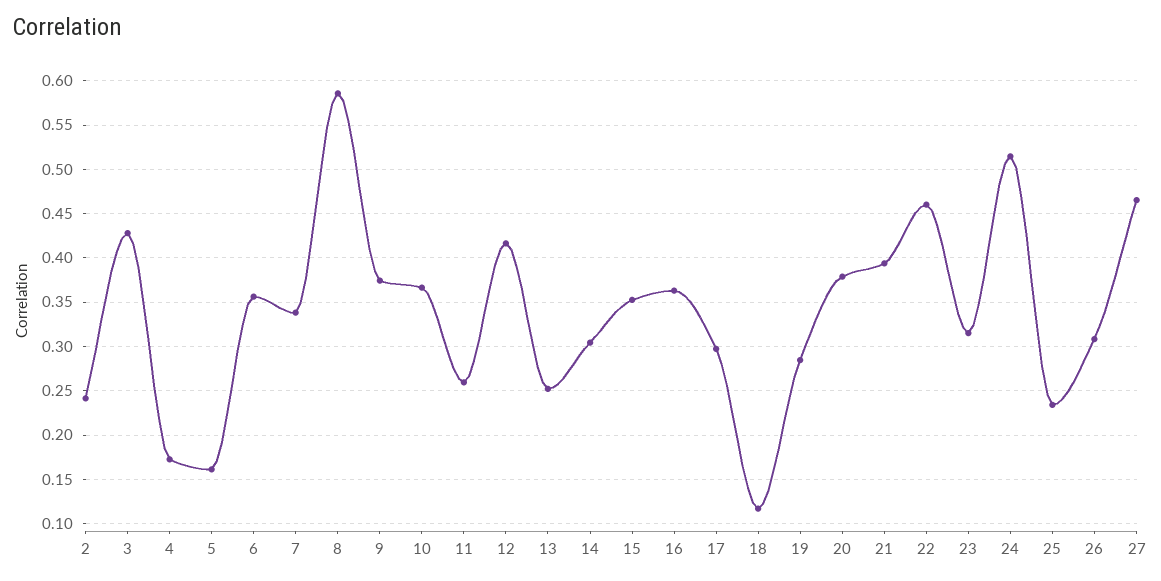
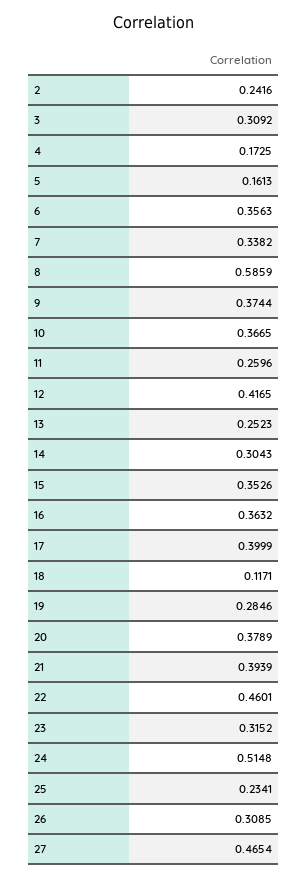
  {
    "2": 0.2416,
-   "3": 0.43,
+   "3": 0.3092,
    "4": 0.1725,
    "5": 0.1613,
    "6": 0.3563,
    "7": 0.3382,
    "8": 0.5859,
    "9": 0.3744,
    "10": 0.3665,
    "11": 0.2596,
    "12": 0.4165,
    "13": 0.2523,
    "14": 0.3043,
    "15": 0.3526,
    "16": 0.3632,
-   "17": 0.3,
+   "17": 0.3999,
    "18": 0.1171,
    "19": 0.2846,
    "20": 0.3789,
    "21": 0.3939,
    "22": 0.4601,
    "23": 0.3152,
    "24": 0.5148,
    "25": 0.2341,
    "26": 0.3085,
    "27": 0.4654
  }

